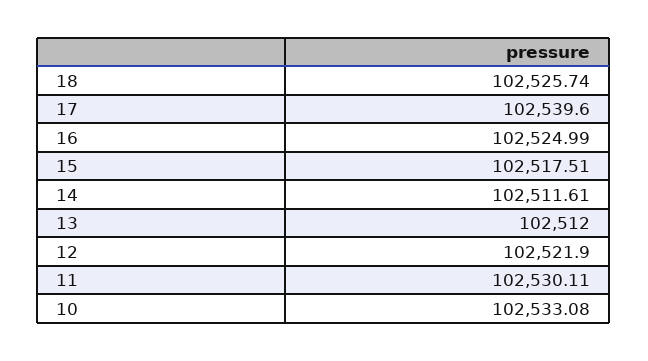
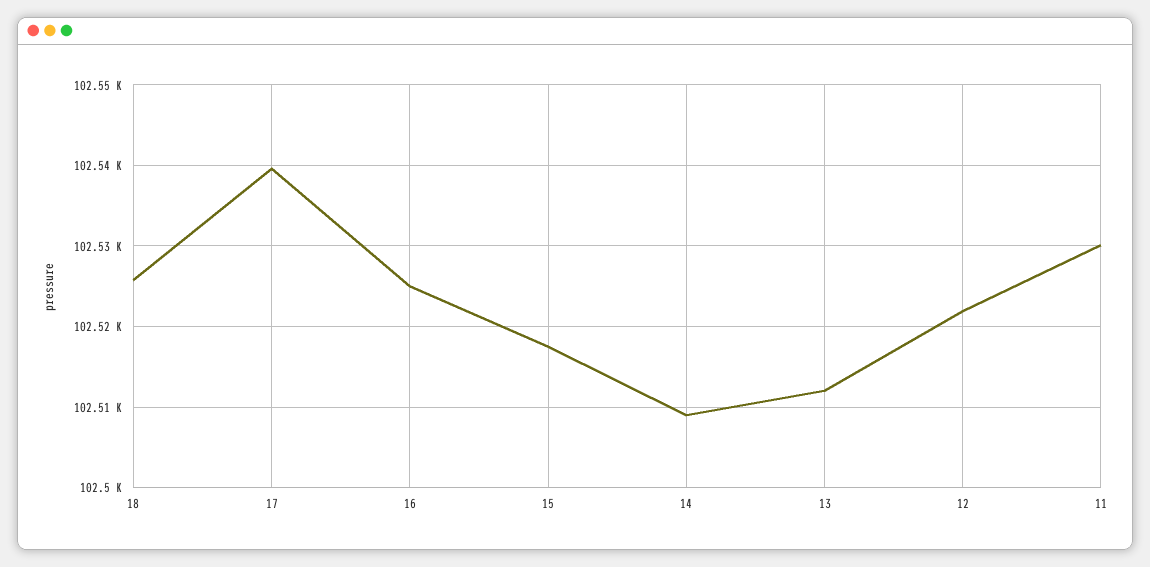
  {
    "18": 102525.74,
    "17": 102539.6,
    "16": 102524.99,
    "15": 102517.51,
-   "14": 102511.61,
+   "14": 102509,
    "13": 102512,
    "12": 102521.9,
-   "11": 102530.11,
+   "11": 102530.11
-   "10": 102533.08
  }

